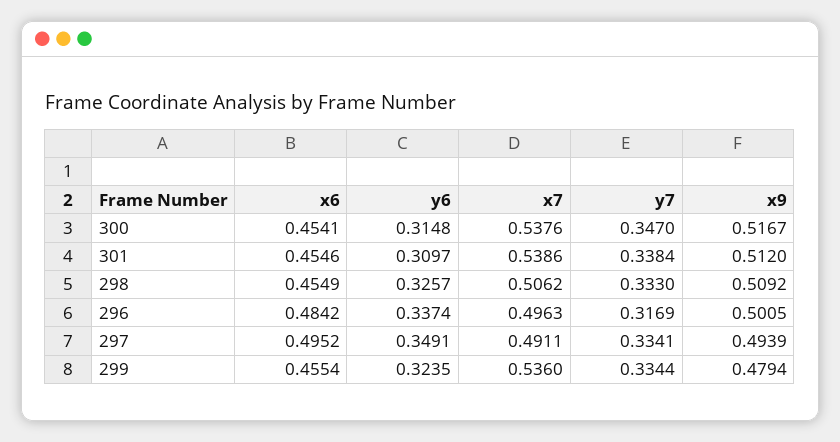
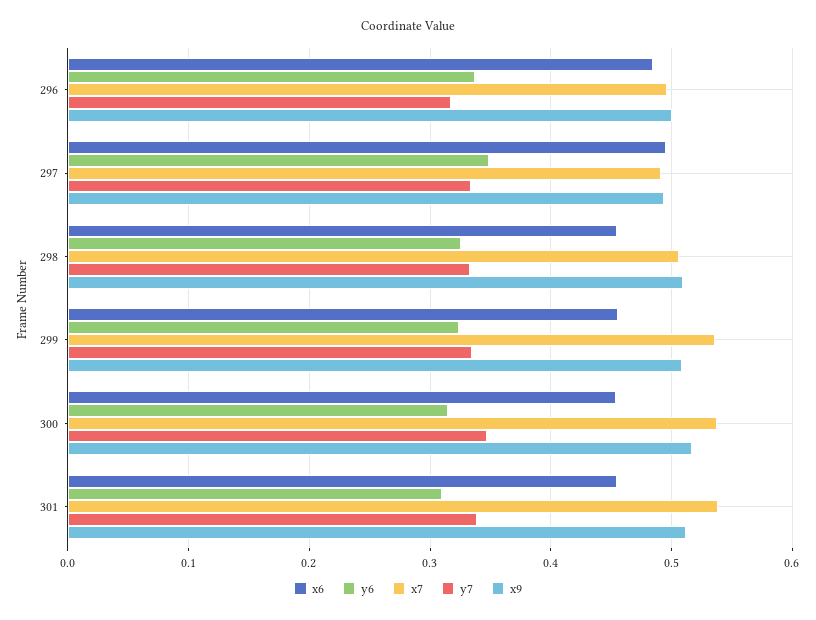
  {
    "x6": {
      "300": 0.4541,
      "301": 0.4546,
      "298": 0.4549,
      "296": 0.4842,
      "297": 0.4952,
      "299": 0.4554
    },
    "y6": {
      "300": 0.3148,
      "301": 0.3097,
      "298": 0.3257,
      "296": 0.3374,
      "297": 0.3491,
      "299": 0.3235
    },
    "x7": {
      "300": 0.5376,
      "301": 0.5386,
      "298": 0.5062,
      "296": 0.4963,
      "297": 0.4911,
      "299": 0.536
    },
    "y7": {
      "300": 0.347,
      "301": 0.3384,
      "298": 0.333,
      "296": 0.3169,
      "297": 0.3341,
      "299": 0.3344
    },
    "x9": {
      "300": 0.5167,
      "301": 0.512,
      "298": 0.5092,
      "296": 0.5005,
      "297": 0.4939,
-     "299": 0.4794
+     "299": 0.51
    }
  }

